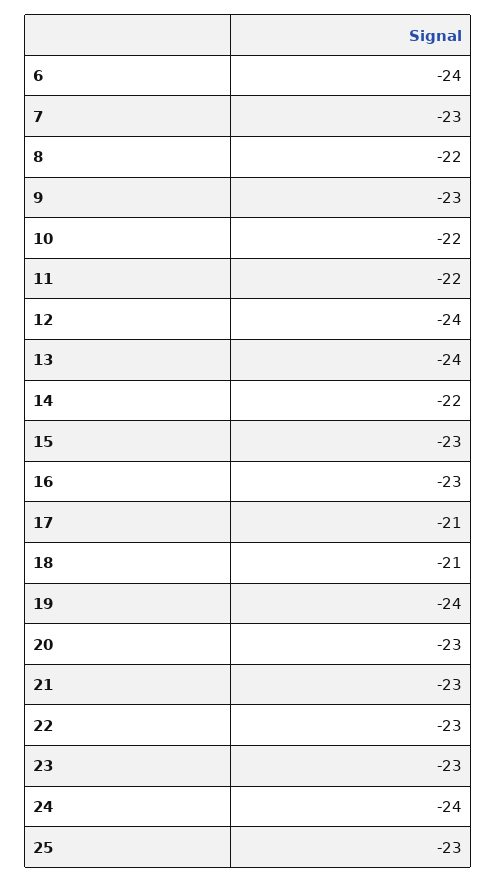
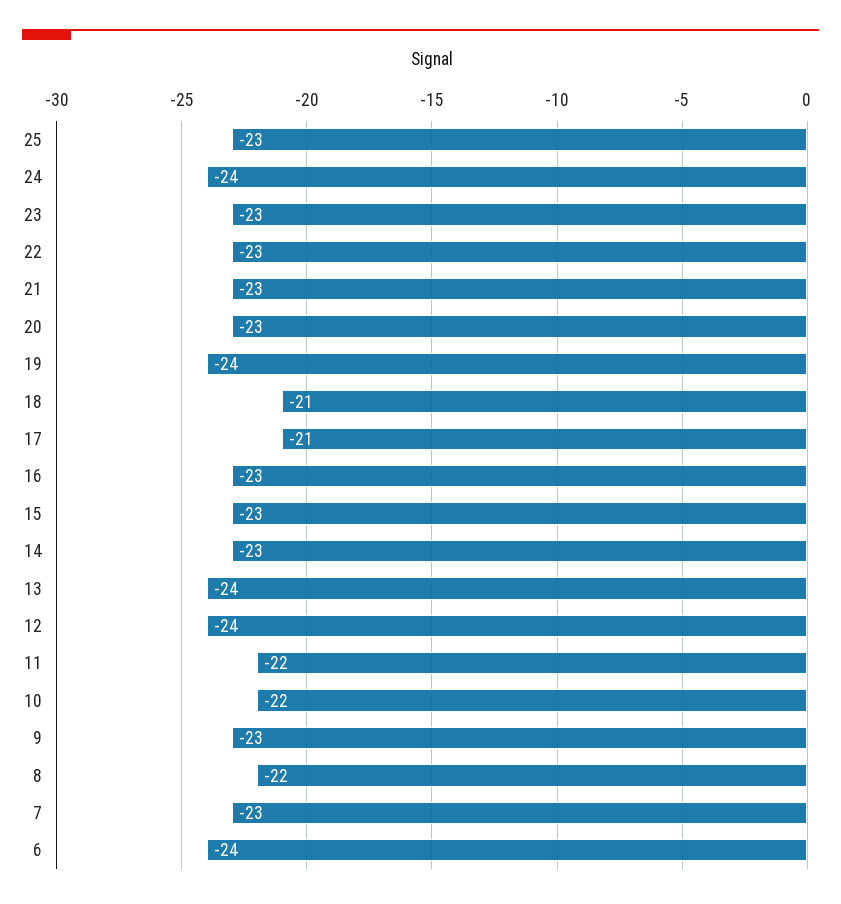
  {
    "6": -24,
    "7": -23,
    "8": -22,
    "9": -23,
    "10": -22,
    "11": -22,
    "12": -24,
    "13": -24,
-   "14": -22,
+   "14": -23,
    "15": -23,
    "16": -23,
    "17": -21,
    "18": -21,
    "19": -24,
    "20": -23,
    "21": -23,
    "22": -23,
    "23": -23,
    "24": -24,
    "25": -23
  }

